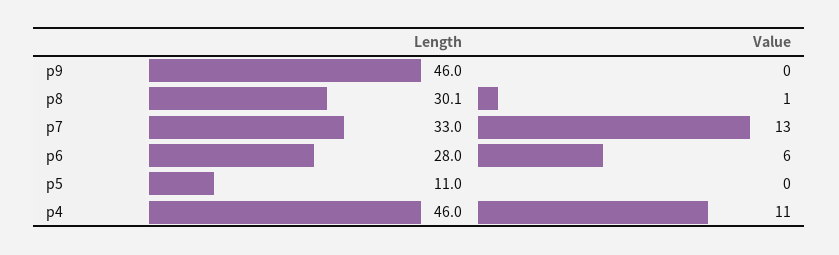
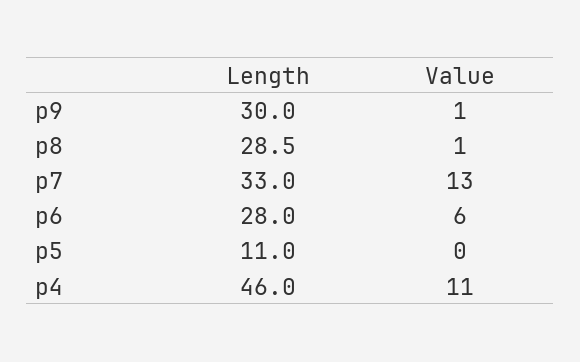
  {
    "Length": {
-     "p9": 46,
+     "p9": 30,
-     "p8": 30.1,
+     "p8": 28.5,
      "p7": 33,
      "p6": 28,
      "p5": 11,
      "p4": 46
    },
    "Value": {
-     "p9": 0,
+     "p9": 1,
      "p8": 1,
      "p7": 13,
      "p6": 6,
      "p5": 0,
      "p4": 11
    }
  }

